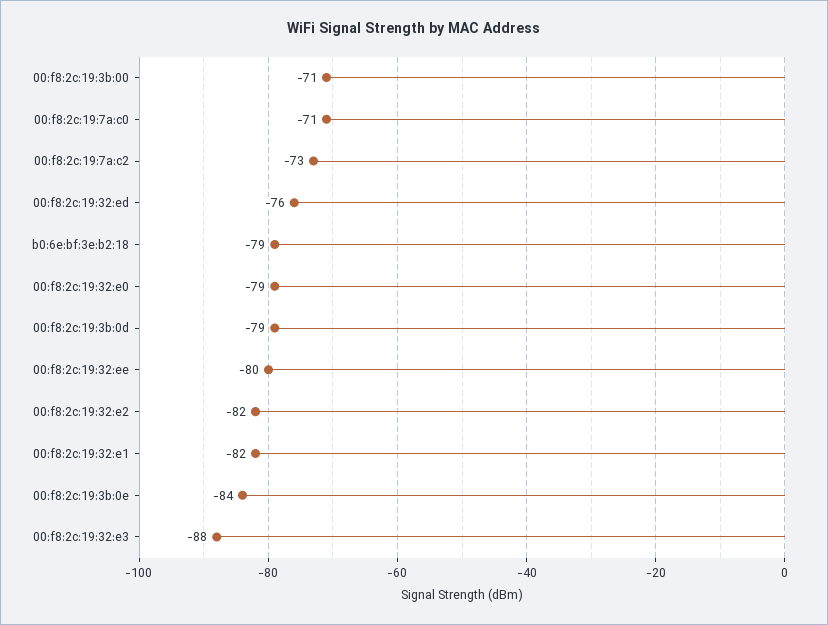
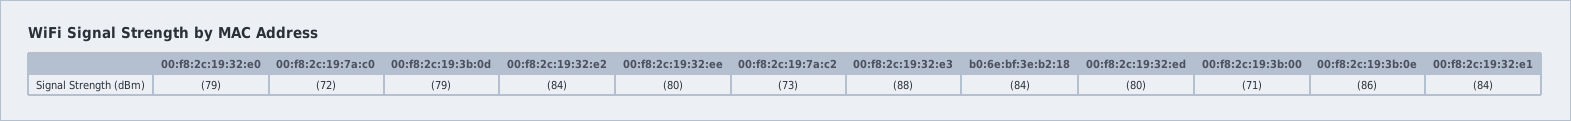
  {
    "00:f8:2c:19:3b:00": -71,
-   "00:f8:2c:19:7a:c0": -71,
+   "00:f8:2c:19:7a:c0": -72,
    "00:f8:2c:19:7a:c2": -73,
-   "00:f8:2c:19:32:ed": -76,
+   "00:f8:2c:19:32:ed": -80,
-   "b0:6e:bf:3e:b2:18": -79,
+   "b0:6e:bf:3e:b2:18": -84,
    "00:f8:2c:19:32:e0": -79,
    "00:f8:2c:19:3b:0d": -79,
    "00:f8:2c:19:32:ee": -80,
-   "00:f8:2c:19:32:e2": -82,
+   "00:f8:2c:19:32:e2": -84,
-   "00:f8:2c:19:32:e1": -82,
+   "00:f8:2c:19:32:e1": -84,
-   "00:f8:2c:19:3b:0e": -84,
+   "00:f8:2c:19:3b:0e": -86,
    "00:f8:2c:19:32:e3": -88
  }

